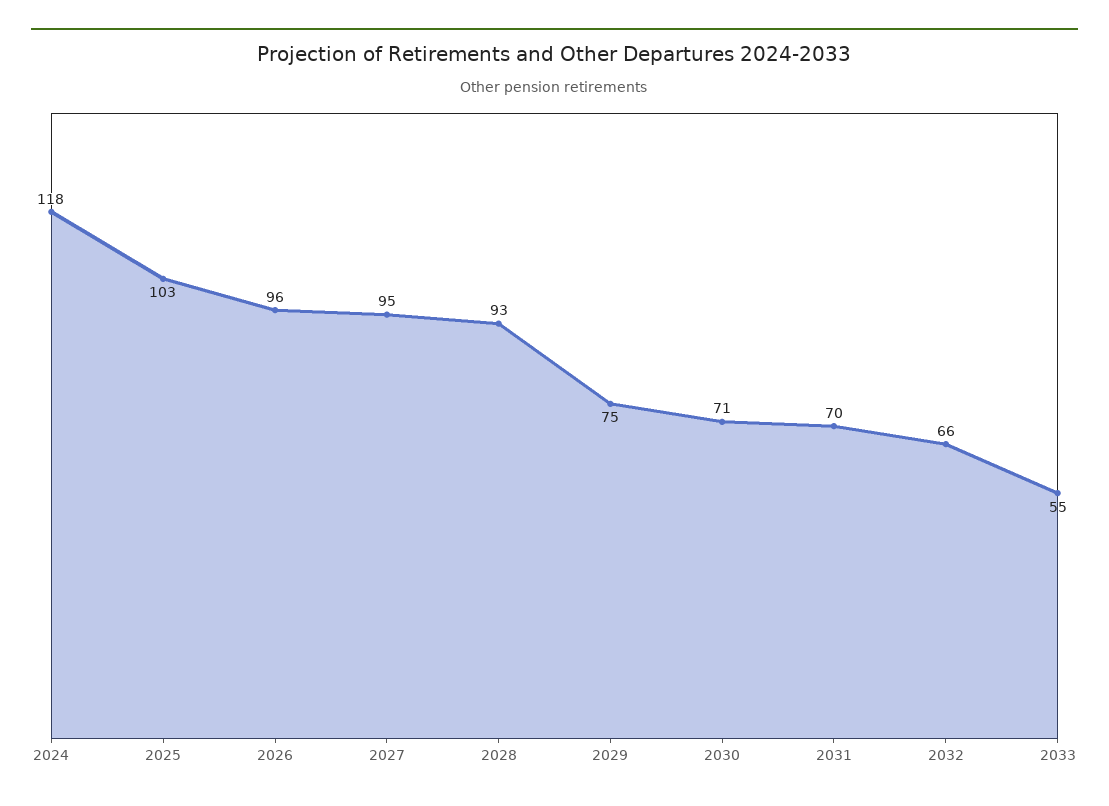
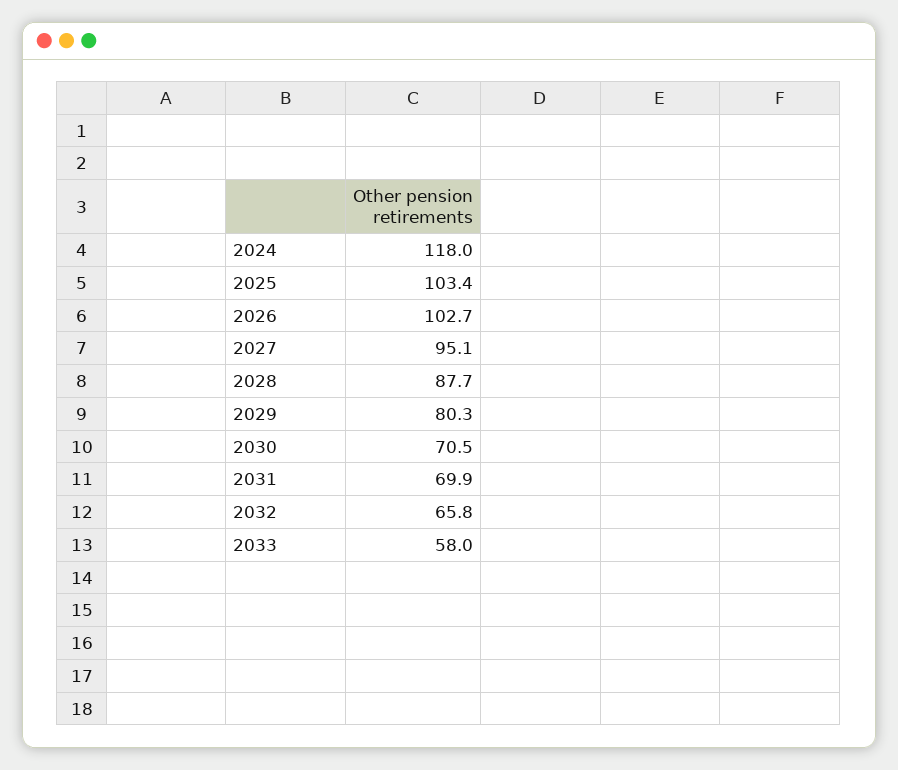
  {
    "2024": 118,
    "2025": 103.4,
-   "2026": 96,
+   "2026": 102.7,
    "2027": 95.1,
-   "2028": 93,
+   "2028": 87.7,
-   "2029": 75,
+   "2029": 80.3,
    "2030": 70.5,
    "2031": 69.9,
    "2032": 65.8,
-   "2033": 55
+   "2033": 58
  }

